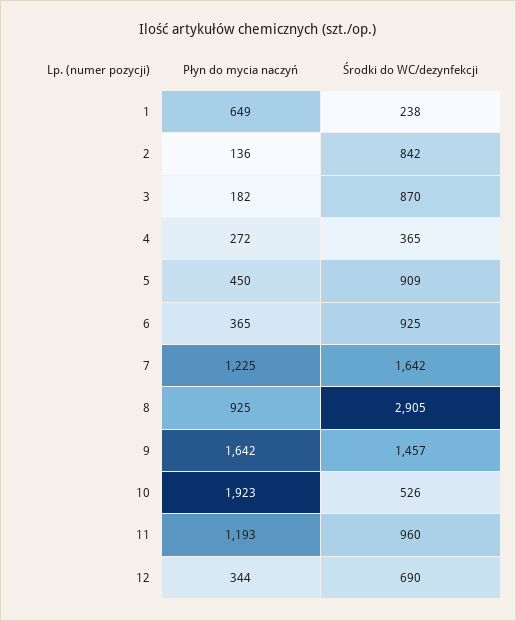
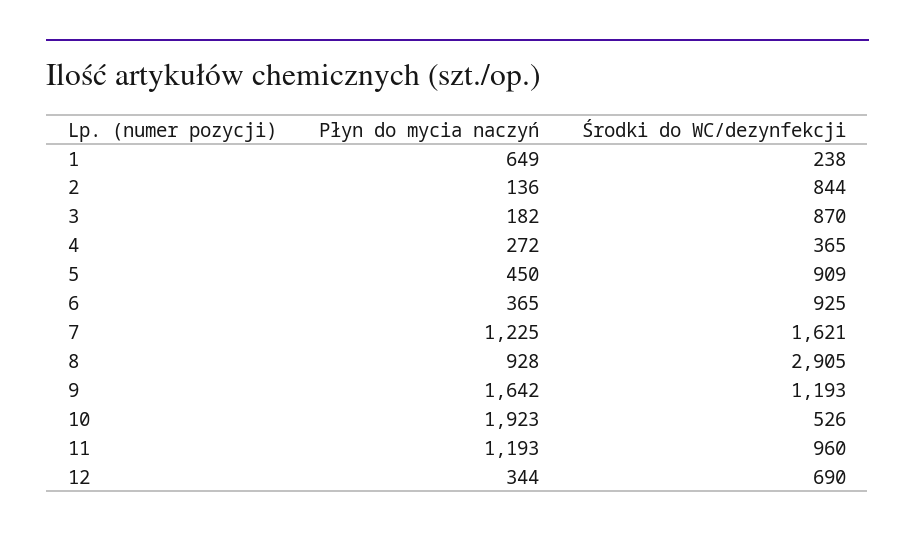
  {
    "Płyn do mycia naczyń": {
      "1": 649,
      "2": 136,
      "3": 182,
      "4": 272,
      "5": 450,
      "6": 365,
      "7": 1225,
-     "8": 925,
+     "8": 928,
      "9": 1642,
      "10": 1923,
      "11": 1193,
      "12": 344
    },
    "Środki do WC/dezynfekcji": {
      "1": 238,
-     "2": 842,
+     "2": 844,
      "3": 870,
      "4": 365,
      "5": 909,
      "6": 925,
-     "7": 1642,
+     "7": 1621,
      "8": 2905,
-     "9": 1457,
+     "9": 1193,
      "10": 526,
      "11": 960,
      "12": 690
    }
  }

